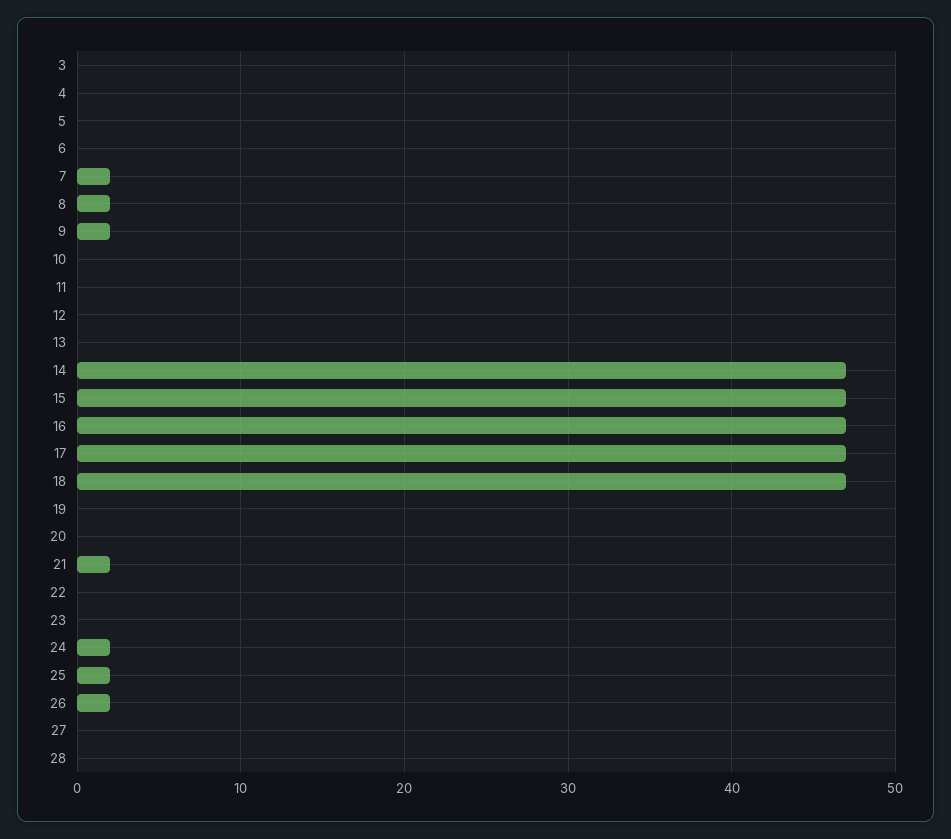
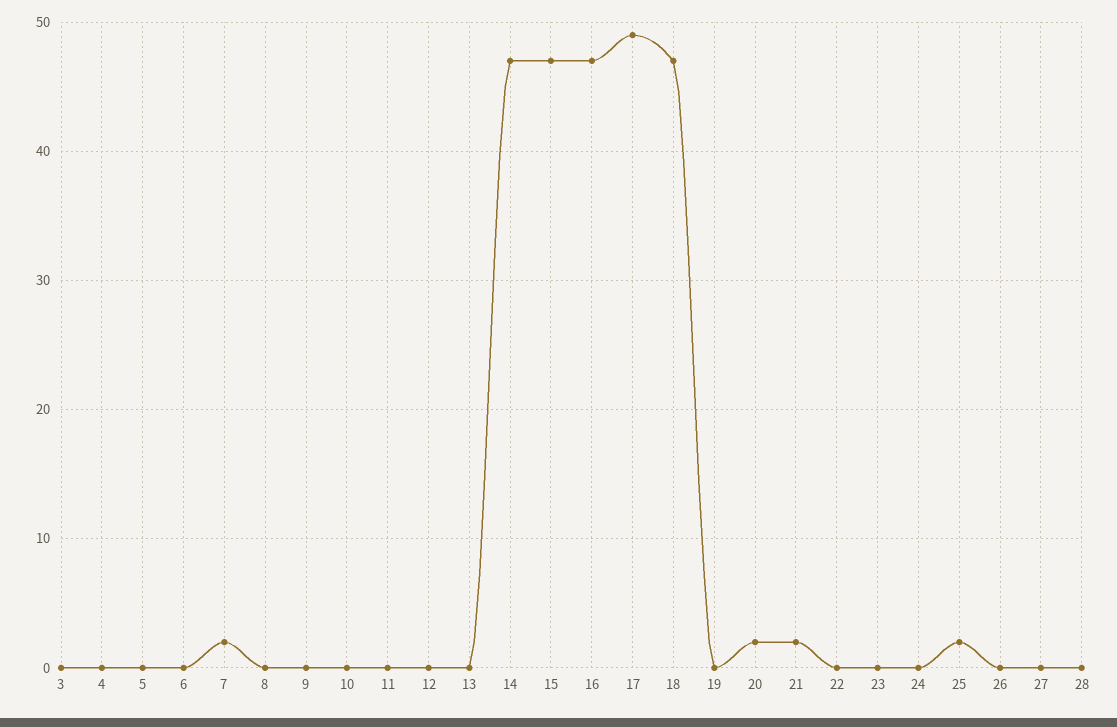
  {
    "3": 0,
    "4": 0,
    "5": 0,
    "6": 0,
    "7": 2,
-   "8": 2,
+   "8": 0,
-   "9": 2,
+   "9": 0,
    "10": 0,
    "11": 0,
    "12": 0,
    "13": 0,
    "14": 47,
    "15": 47,
    "16": 47,
-   "17": 47,
+   "17": 49,
    "18": 47,
    "19": 0,
-   "20": 0,
+   "20": 2,
    "21": 2,
    "22": 0,
    "23": 0,
-   "24": 2,
+   "24": 0,
    "25": 2,
-   "26": 2,
+   "26": 0,
    "27": 0,
    "28": 0
  }

